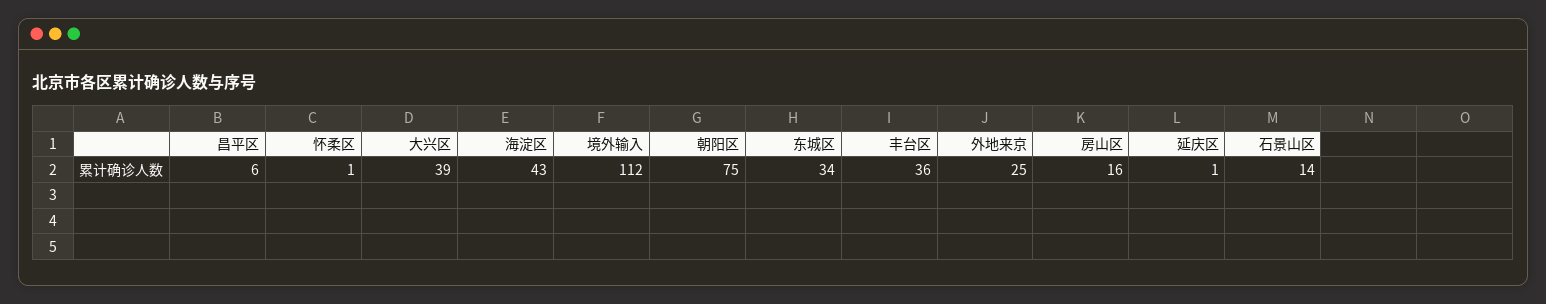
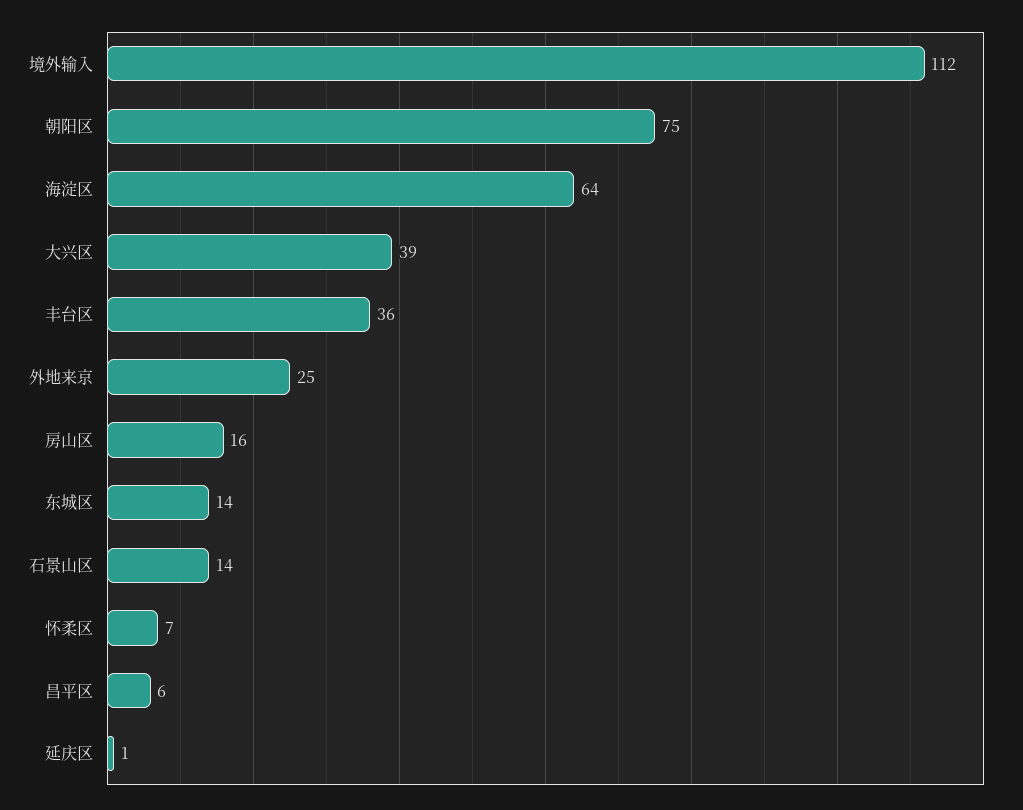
  {
    "昌平区": 6,
-   "怀柔区": 1,
+   "怀柔区": 7,
    "大兴区": 39,
-   "海淀区": 43,
+   "海淀区": 64,
    "境外输入": 112,
    "朝阳区": 75,
-   "东城区": 34,
+   "东城区": 14,
    "丰台区": 36,
    "外地来京": 25,
    "房山区": 16,
    "延庆区": 1,
    "石景山区": 14
  }

